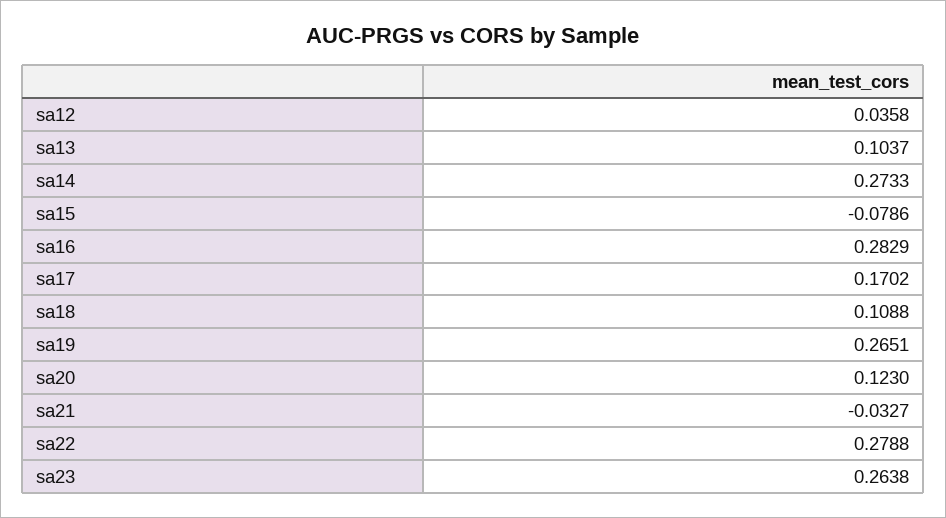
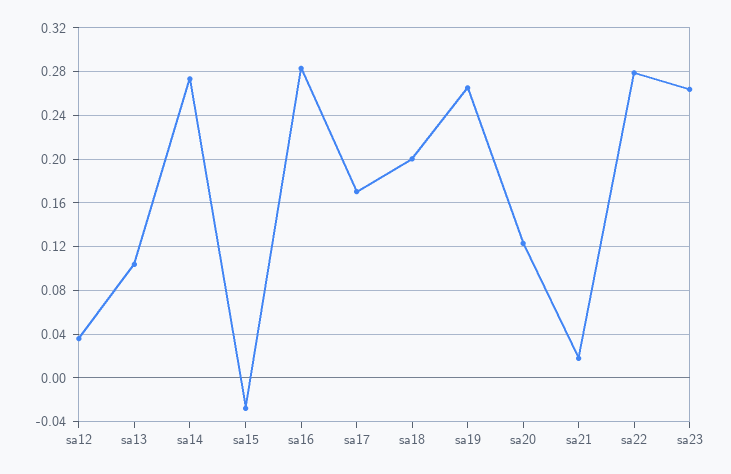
  {
    "sa12": 0.0358,
    "sa13": 0.1037,
    "sa14": 0.2733,
-   "sa15": -0.0786,
+   "sa15": -0.03,
    "sa16": 0.2829,
    "sa17": 0.1702,
-   "sa18": 0.1088,
+   "sa18": 0.2,
    "sa19": 0.2651,
    "sa20": 0.123,
-   "sa21": -0.0327,
+   "sa21": 0.02,
    "sa22": 0.2788,
    "sa23": 0.2638
  }

